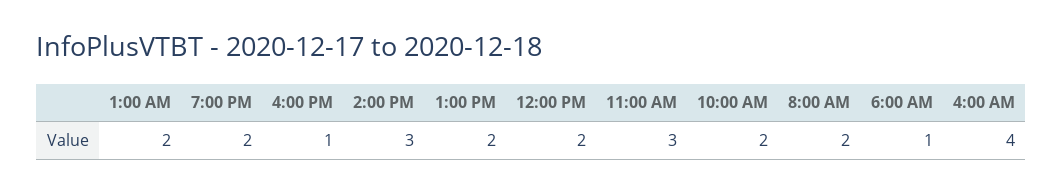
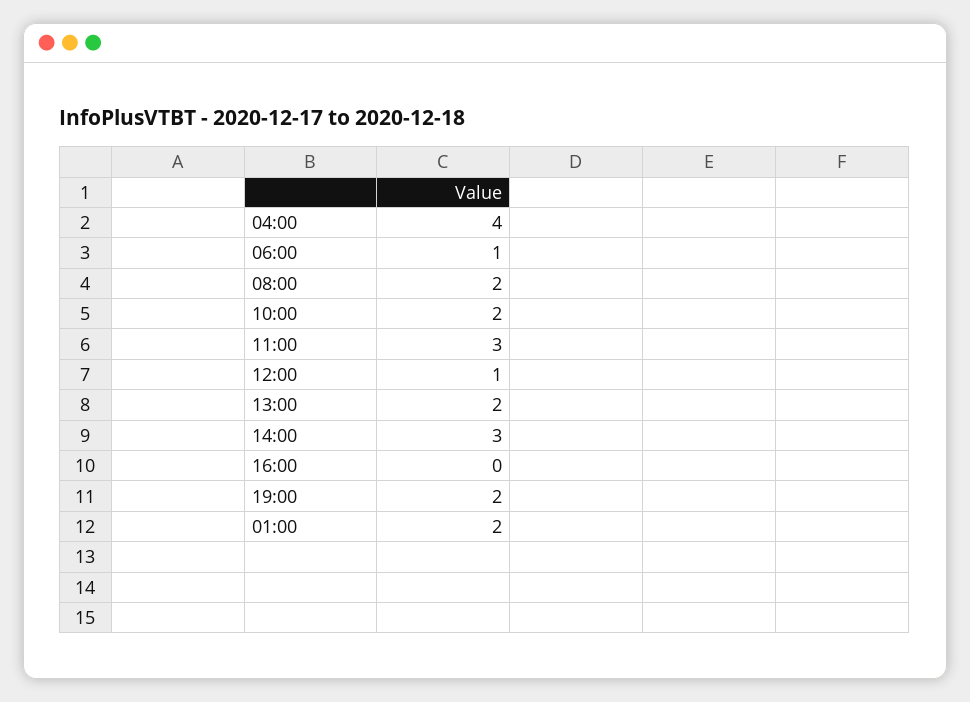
  {
    "1:00 AM": 2,
    "7:00 PM": 2,
-   "4:00 PM": 1,
+   "4:00 PM": 0,
    "2:00 PM": 3,
    "1:00 PM": 2,
-   "12:00 PM": 2,
+   "12:00 PM": 1,
    "11:00 AM": 3,
    "10:00 AM": 2,
    "8:00 AM": 2,
    "6:00 AM": 1,
    "4:00 AM": 4
  }

